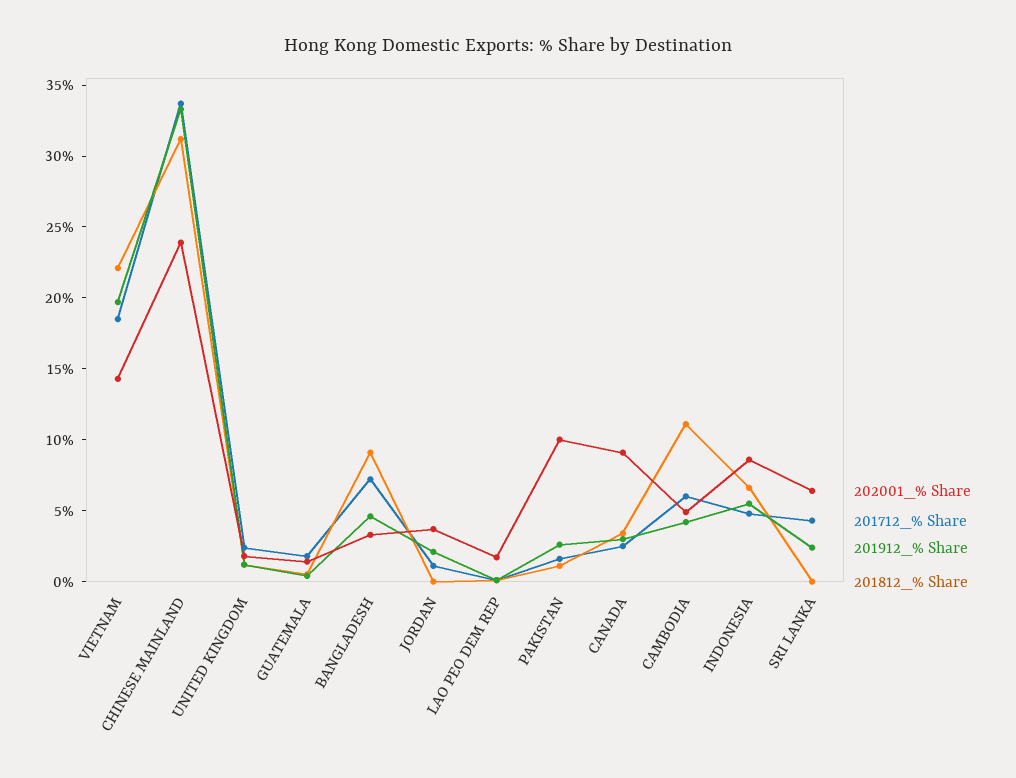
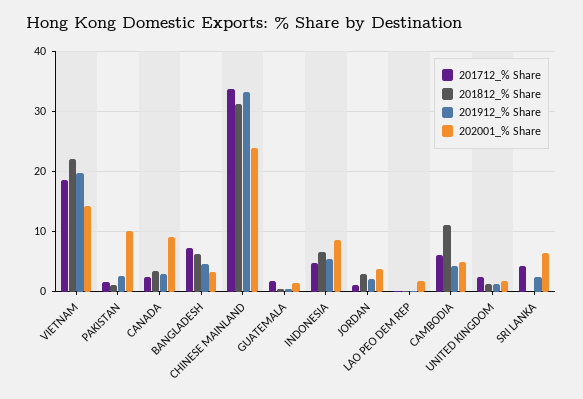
  {
    "202001_% Share": {
      "VIETNAM": 14,
      "CHINESE MAINLAND": 24,
      "UNITED KINGDOM": 2,
      "GUATEMALA": 1,
      "BANGLADESH": 3,
      "JORDAN": 4,
      "LAO PEO DEM REP": 2,
      "PAKISTAN": 10,
      "CANADA": 9,
      "CAMBODIA": 5,
      "INDONESIA": 9,
      "SRI LANKA": 6
    },
    "201712_% Share": {
      "VIETNAM": 19,
      "CHINESE MAINLAND": 34,
      "UNITED KINGDOM": 2,
      "GUATEMALA": 2,
      "BANGLADESH": 7,
      "JORDAN": 1,
      "LAO PEO DEM REP": 0,
      "PAKISTAN": 2,
      "CANADA": 3,
      "CAMBODIA": 6,
      "INDONESIA": 5,
      "SRI LANKA": 4
    },
    "201912_% Share": {
      "VIETNAM": 20,
      "CHINESE MAINLAND": 33,
      "UNITED KINGDOM": 1,
      "GUATEMALA": 0,
      "BANGLADESH": 5,
      "JORDAN": 2,
      "LAO PEO DEM REP": 0,
      "PAKISTAN": 3,
      "CANADA": 3,
      "CAMBODIA": 4,
      "INDONESIA": 6,
      "SRI LANKA": 2
    },
    "201812_% Share": {
      "VIETNAM": 22,
      "CHINESE MAINLAND": 31,
      "UNITED KINGDOM": 1,
      "GUATEMALA": 1,
-     "BANGLADESH": 9,
+     "BANGLADESH": 6,
-     "JORDAN": 0,
+     "JORDAN": 3,
      "LAO PEO DEM REP": 0,
      "PAKISTAN": 1,
      "CANADA": 3,
      "CAMBODIA": 11,
      "INDONESIA": 7,
      "SRI LANKA": 0
    }
  }

